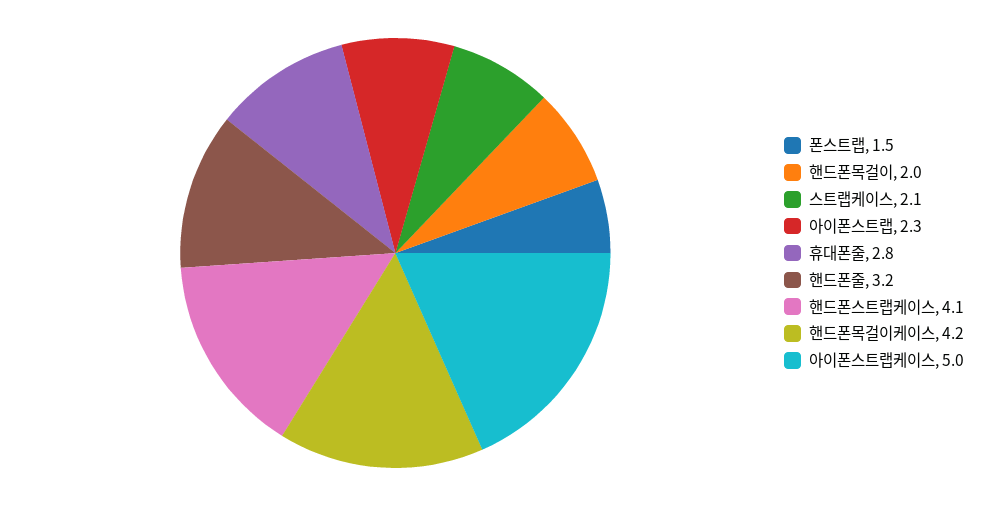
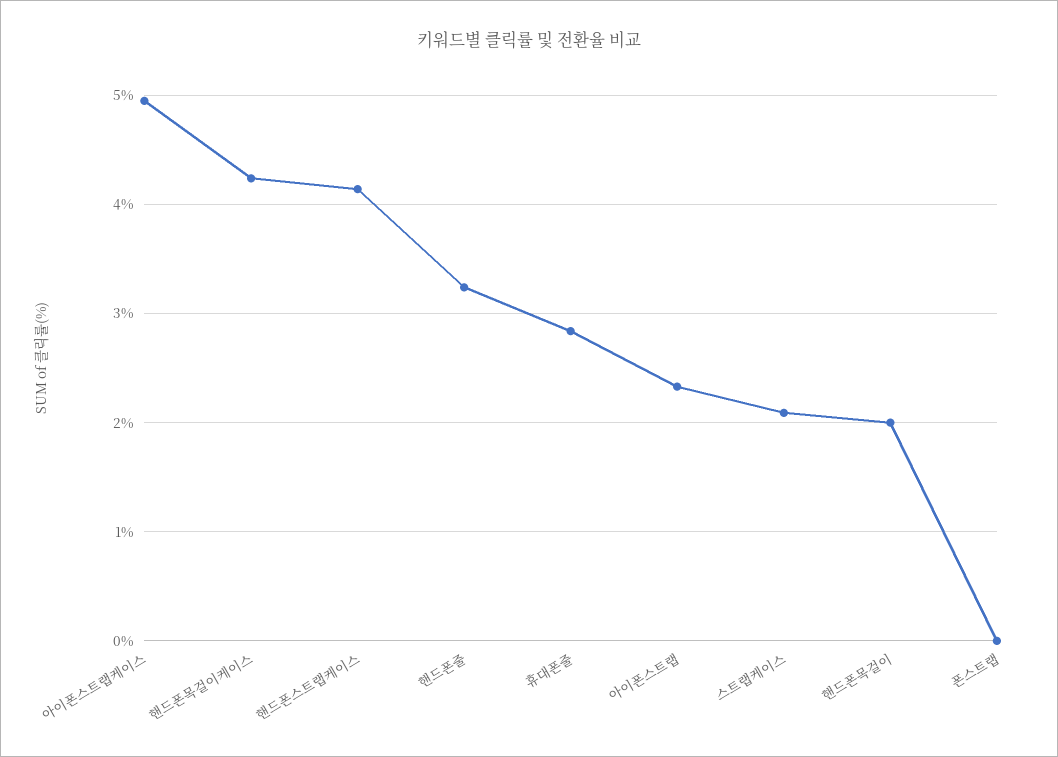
  {
-   "폰스트랩": 1.5,
+   "폰스트랩": 0,
    "핸드폰목걸이": 2,
    "스트랩케이스": 2.1,
    "아이폰스트랩": 2.3,
    "휴대폰줄": 2.8,
    "핸드폰줄": 3.2,
    "핸드폰스트랩케이스": 4.1,
    "핸드폰목걸이케이스": 4.2,
    "아이폰스트랩케이스": 5
  }

